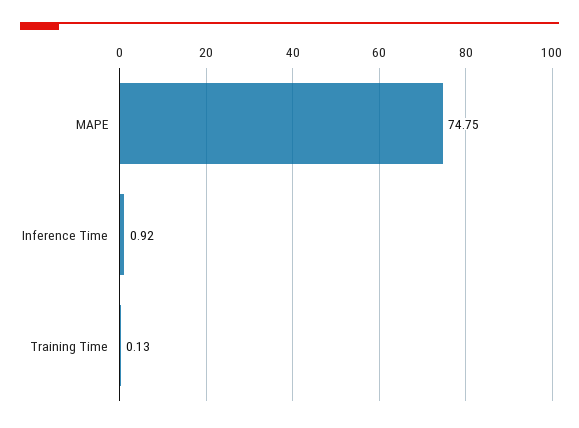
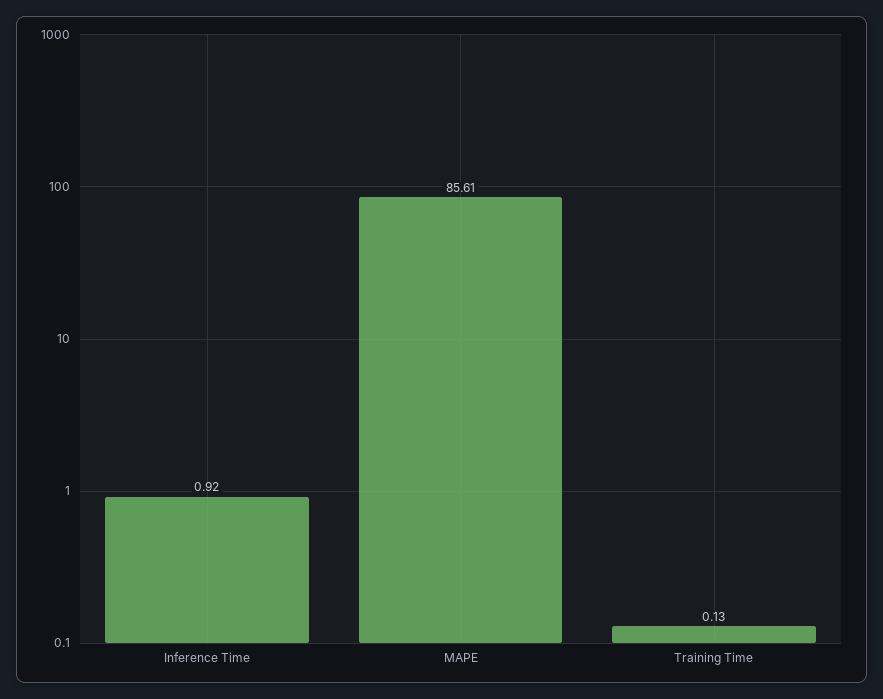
  {
-   "MAPE": 74.75,
+   "MAPE": 85.61,
    "Inference Time": 0.92,
    "Training Time": 0.13
  }

